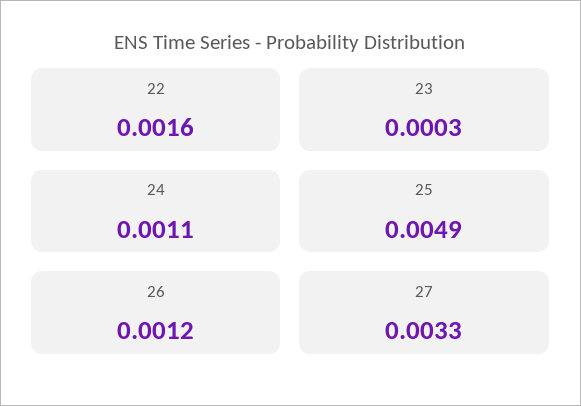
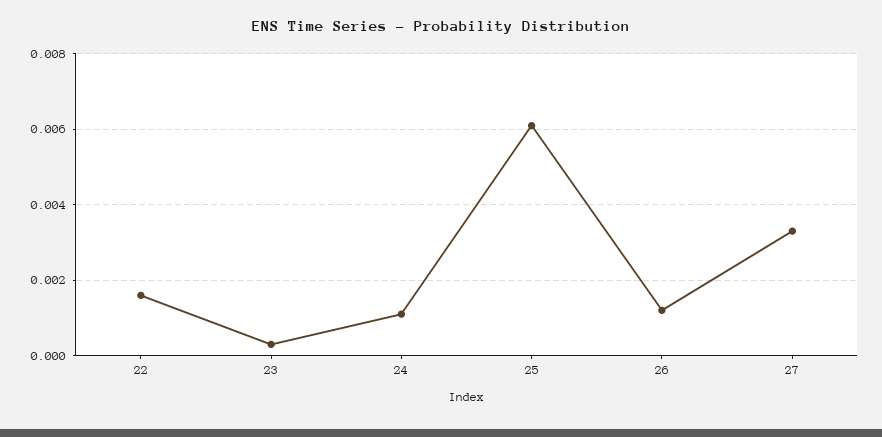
  {
    "22": 0.0016,
    "23": 0.0003,
    "24": 0.0011,
-   "25": 0.0049,
+   "25": 0.006,
    "26": 0.0012,
    "27": 0.0033
  }

